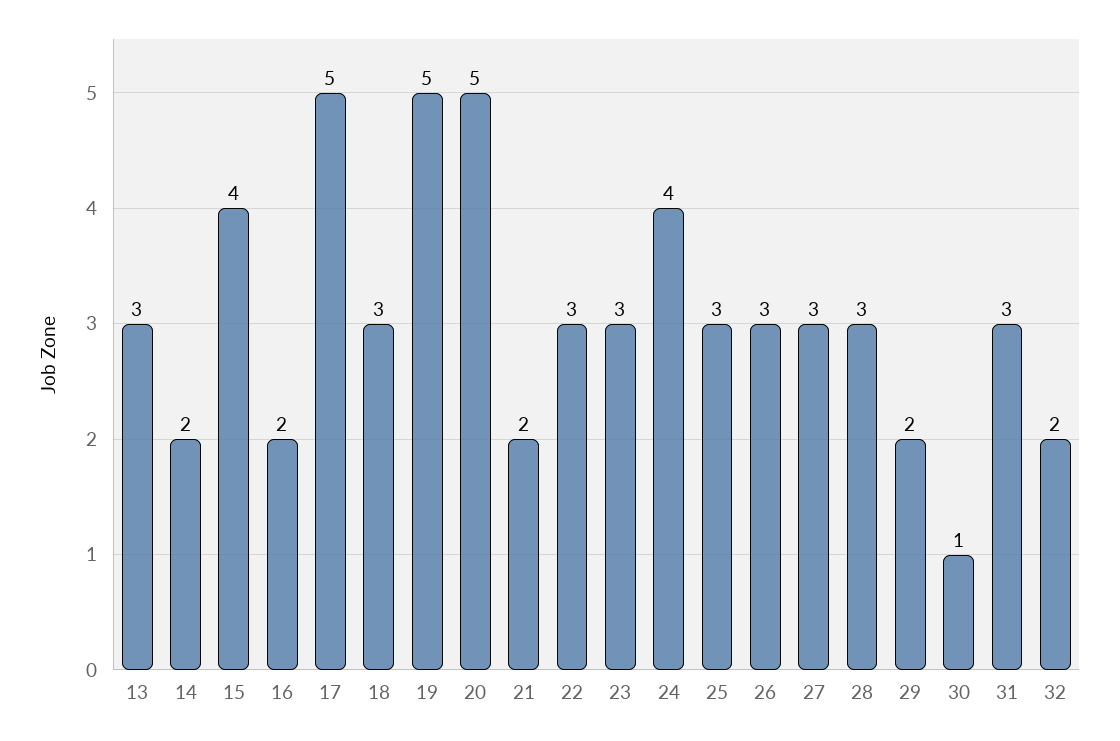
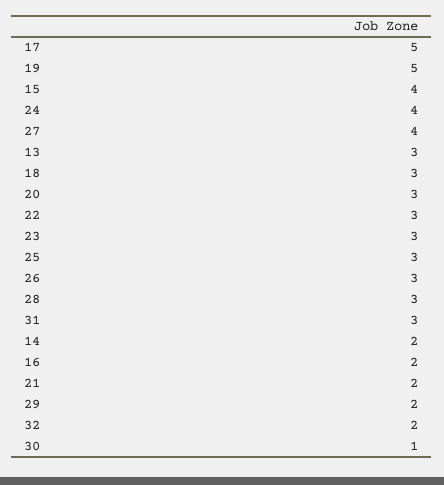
  {
    "13": 3,
    "14": 2,
    "15": 4,
    "16": 2,
    "17": 5,
    "18": 3,
    "19": 5,
-   "20": 5,
+   "20": 3,
    "21": 2,
    "22": 3,
    "23": 3,
    "24": 4,
    "25": 3,
    "26": 3,
-   "27": 3,
+   "27": 4,
    "28": 3,
    "29": 2,
    "30": 1,
    "31": 3,
    "32": 2
  }

